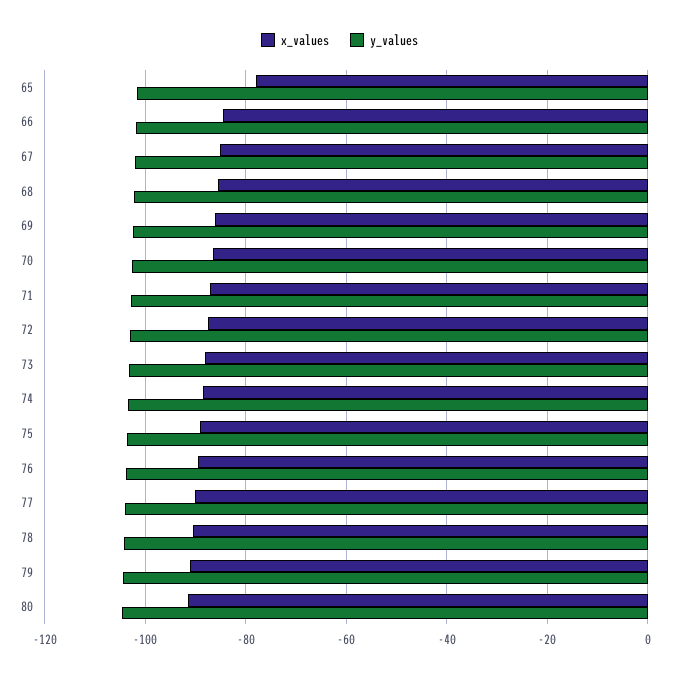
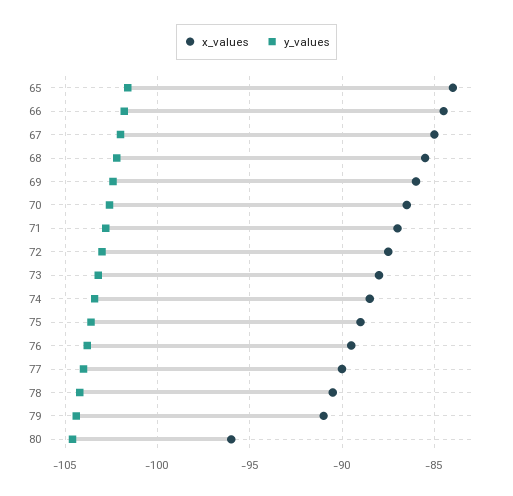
  {
    "x_values": {
-     "65": -78,
+     "65": -84,
      "66": -84.5,
      "67": -85,
      "68": -85.5,
      "69": -86,
      "70": -86.5,
      "71": -87,
      "72": -87.5,
      "73": -88,
      "74": -88.5,
      "75": -89,
      "76": -89.5,
      "77": -90,
      "78": -90.5,
      "79": -91,
-     "80": -92
+     "80": -96
    },
    "y_values": {
      "65": -101.5,
      "66": -102,
      "67": -102,
      "68": -102,
      "69": -102.5,
      "70": -102.5,
      "71": -103,
      "72": -103,
      "73": -103,
      "74": -103.5,
      "75": -103.5,
      "76": -104,
      "77": -104,
      "78": -104,
      "79": -104.5,
      "80": -104.5
    }
  }

